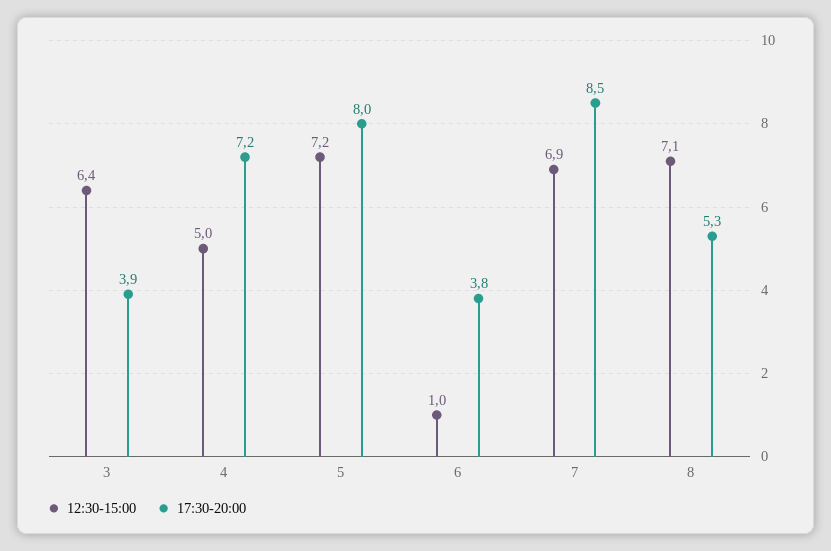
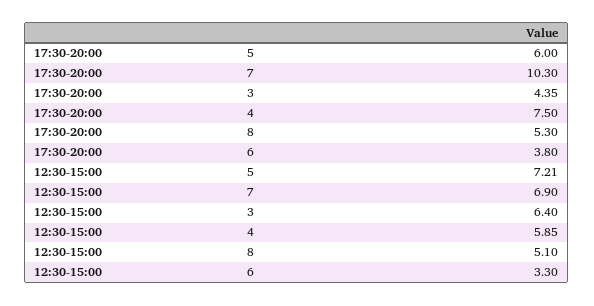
  {
    "12:30-15:00": {
      "3": 6.4,
-     "4": 5,
+     "4": 5.85,
      "5": 7.21,
-     "6": 1,
+     "6": 3.3,
      "7": 6.9,
-     "8": 7.1
+     "8": 5.1
    },
    "17:30-20:00": {
-     "3": 3.9,
+     "3": 4.35,
-     "4": 7.2,
+     "4": 7.5,
-     "5": 8,
+     "5": 6,
      "6": 3.8,
-     "7": 8.5,
+     "7": 10.3,
      "8": 5.3
    }
  }

